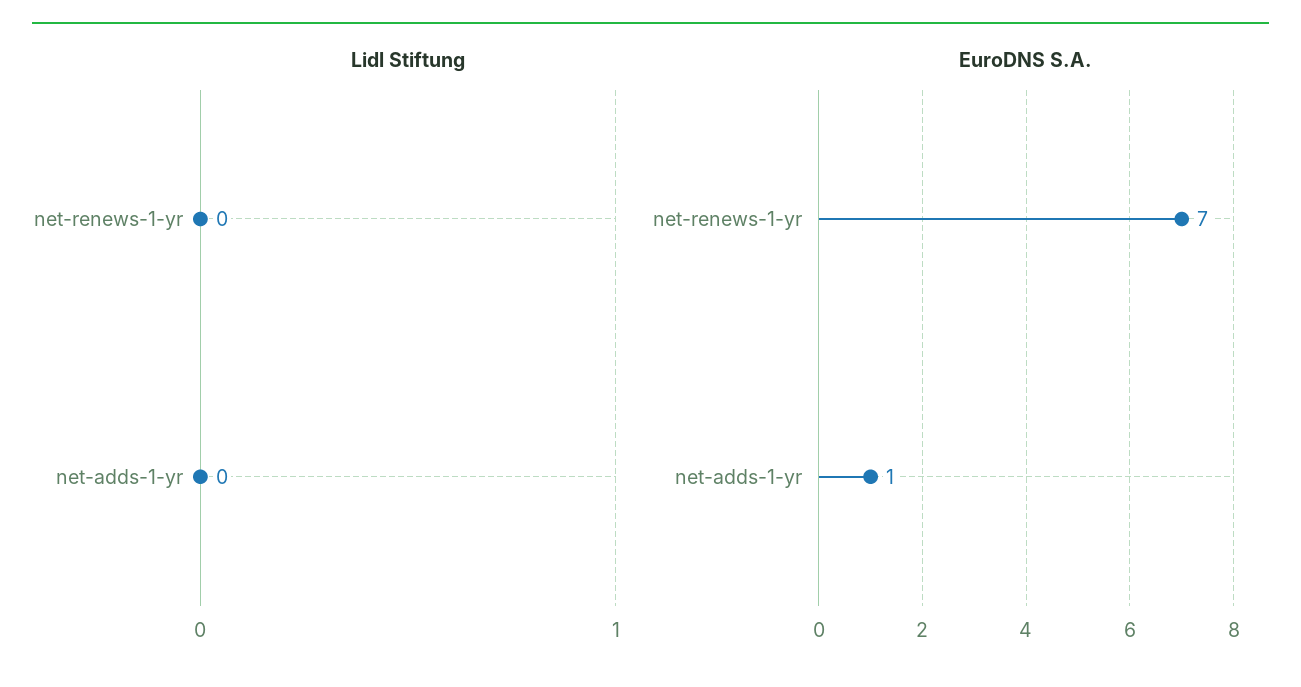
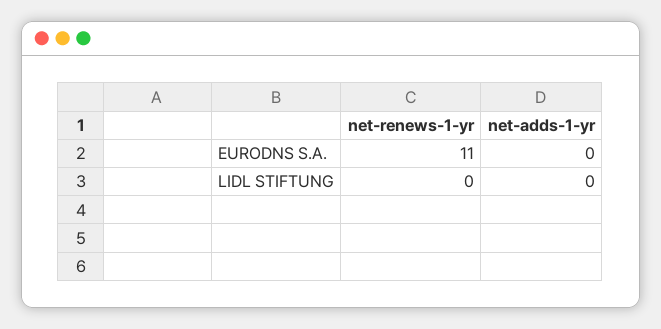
  {
    "Lidl Stiftung": {
      "net-renews-1-yr": 0,
      "net-adds-1-yr": 0
    },
    "EuroDNS S.A.": {
-     "net-renews-1-yr": 7,
+     "net-renews-1-yr": 11,
-     "net-adds-1-yr": 1
+     "net-adds-1-yr": 0
    }
  }

